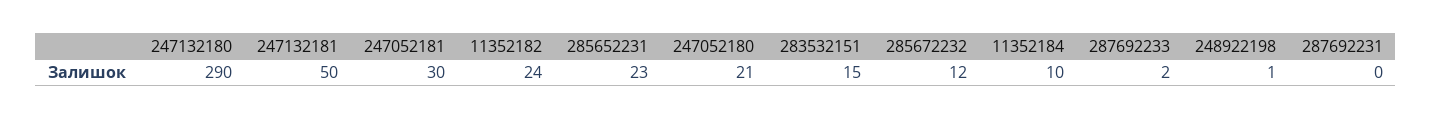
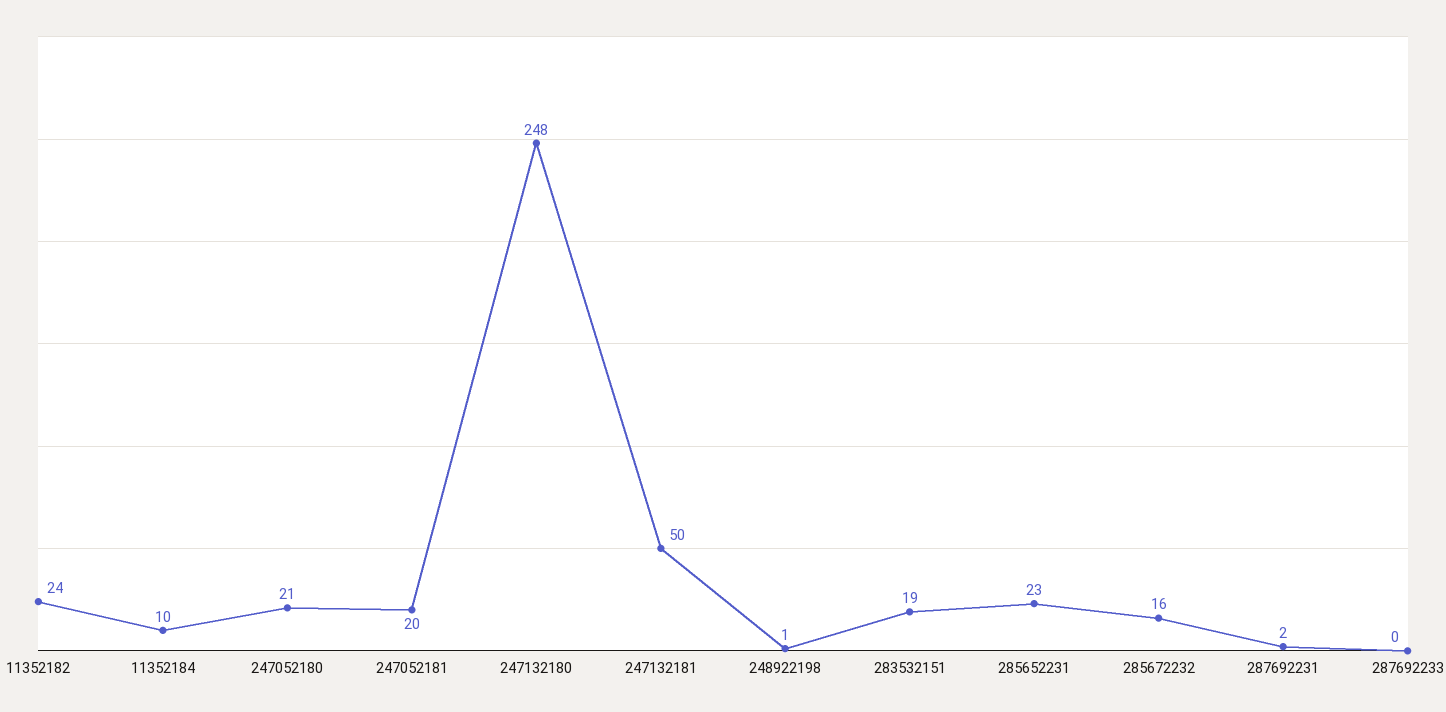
  {
-   "247132180": 290,
+   "247132180": 248,
    "247132181": 50,
-   "247052181": 30,
+   "247052181": 20,
    "11352182": 24,
    "285652231": 23,
    "247052180": 21,
-   "283532151": 15,
+   "283532151": 19,
-   "285672232": 12,
+   "285672232": 16,
    "11352184": 10,
-   "287692233": 2,
+   "287692233": 0,
    "248922198": 1,
-   "287692231": 0
+   "287692231": 2
  }

